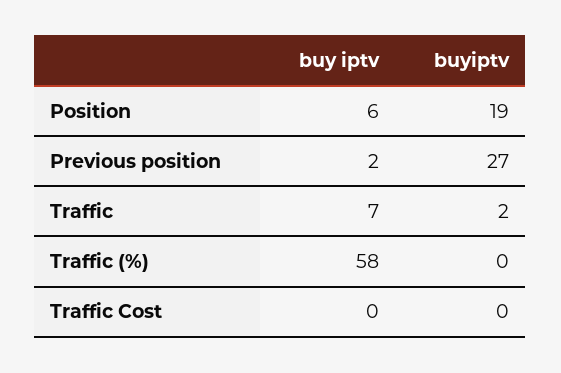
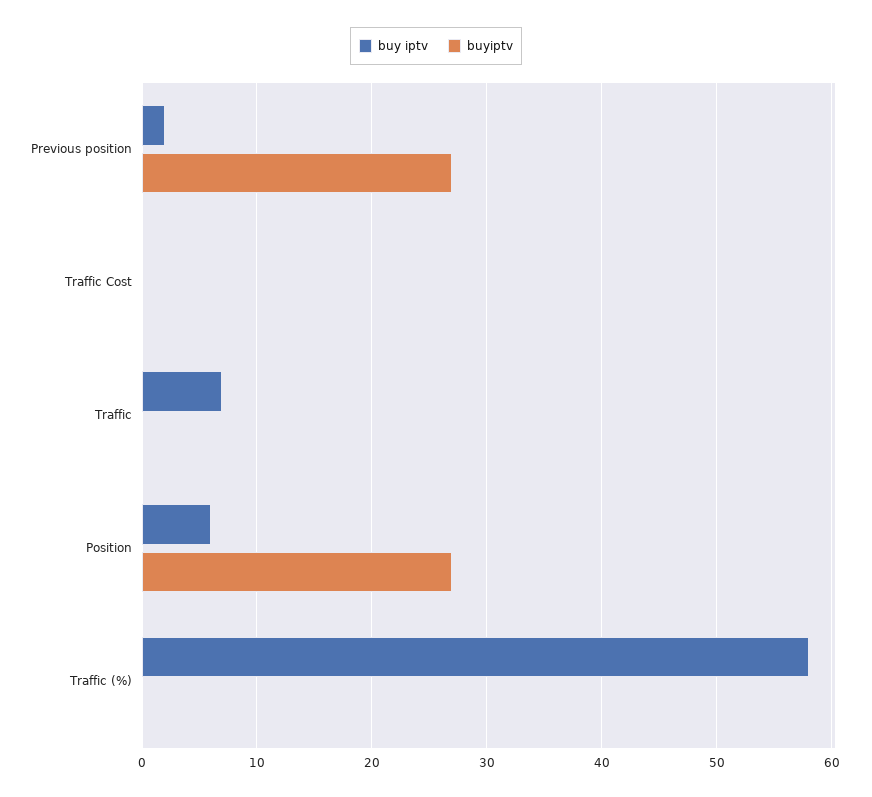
  {
    "buy iptv": {
      "Position": 6,
      "Previous position": 2,
      "Traffic": 7,
      "Traffic (%)": 58,
      "Traffic Cost": 0
    },
    "buyiptv": {
-     "Position": 19,
+     "Position": 27,
      "Previous position": 27,
-     "Traffic": 2,
+     "Traffic": 0,
      "Traffic (%)": 0,
      "Traffic Cost": 0
    }
  }

